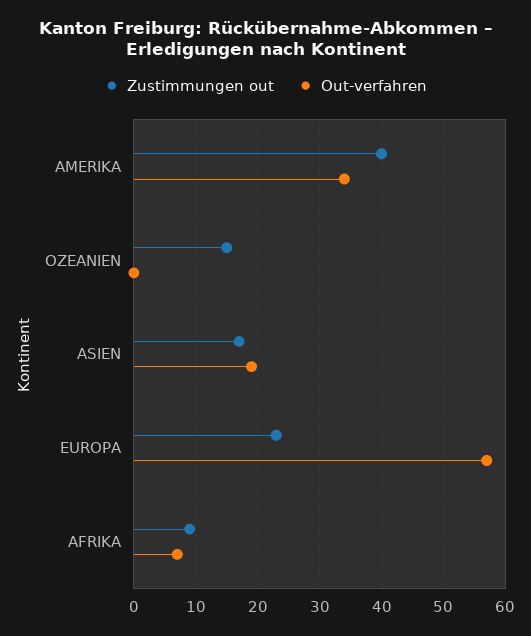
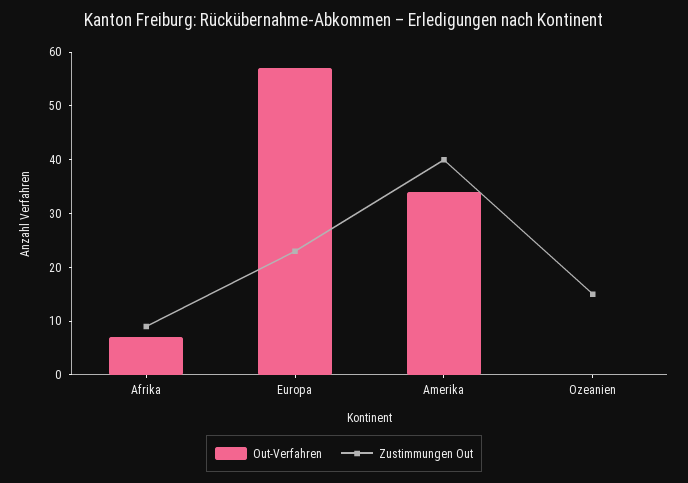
  {
    "Zustimmungen out": {
      "AMERIKA": 40,
      "OZEANIEN": 15,
-     "ASIEN": 17,
      "EUROPA": 23,
      "AFRIKA": 9
    },
    "Out-verfahren": {
      "AMERIKA": 34,
      "OZEANIEN": 0,
-     "ASIEN": 19,
      "EUROPA": 57,
      "AFRIKA": 7
    }
  }

